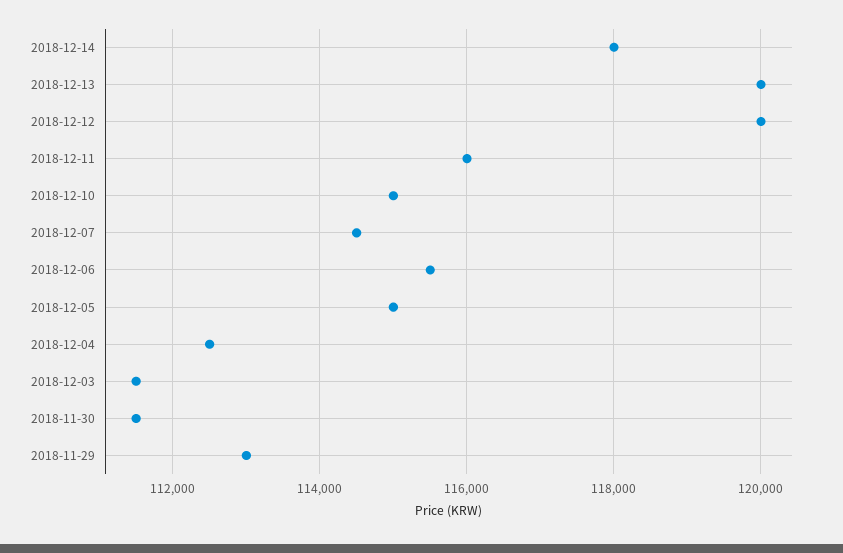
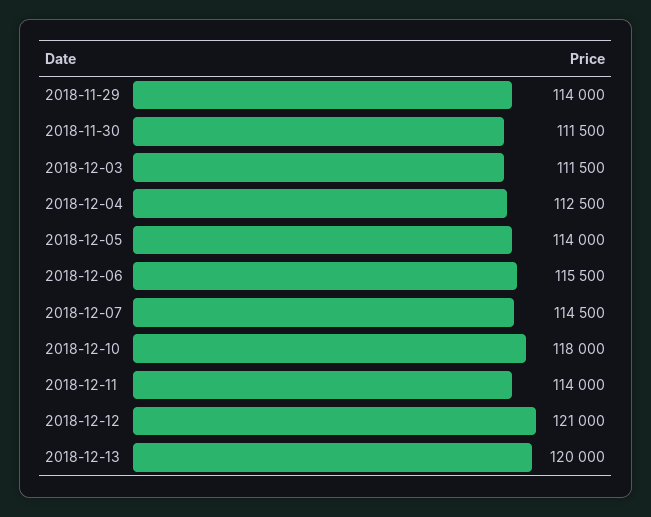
  {
-   "2018-12-14": 118000,
    "2018-12-13": 120000,
-   "2018-12-12": 120000,
+   "2018-12-12": 121000,
-   "2018-12-11": 116000,
+   "2018-12-11": 114000,
-   "2018-12-10": 115000,
+   "2018-12-10": 118000,
    "2018-12-07": 114500,
    "2018-12-06": 115500,
-   "2018-12-05": 115000,
+   "2018-12-05": 114000,
    "2018-12-04": 112500,
    "2018-12-03": 111500,
    "2018-11-30": 111500,
-   "2018-11-29": 113000
+   "2018-11-29": 114000
  }

